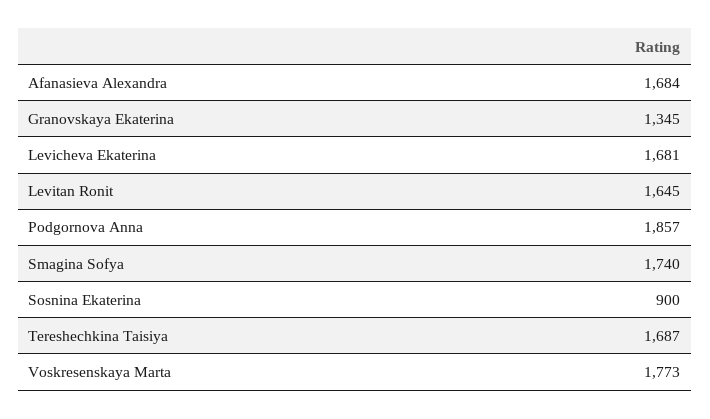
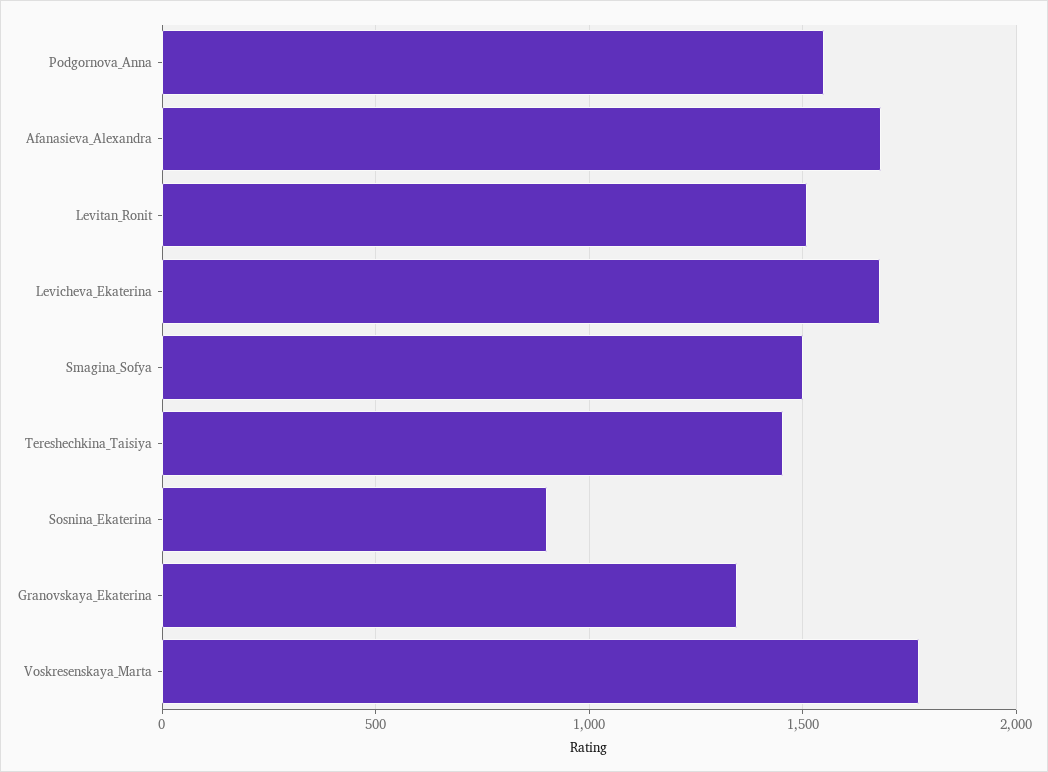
  {
    "Afanasieva Alexandra": 1684,
    "Granovskaya Ekaterina": 1345,
    "Levicheva Ekaterina": 1681,
-   "Levitan Ronit": 1645,
+   "Levitan Ronit": 1500,
-   "Podgornova Anna": 1857,
+   "Podgornova Anna": 1550,
-   "Smagina Sofya": 1740,
+   "Smagina Sofya": 1500,
    "Sosnina Ekaterina": 900,
-   "Tereshechkina Taisiya": 1687,
+   "Tereshechkina Taisiya": 1450,
    "Voskresenskaya Marta": 1773
  }

